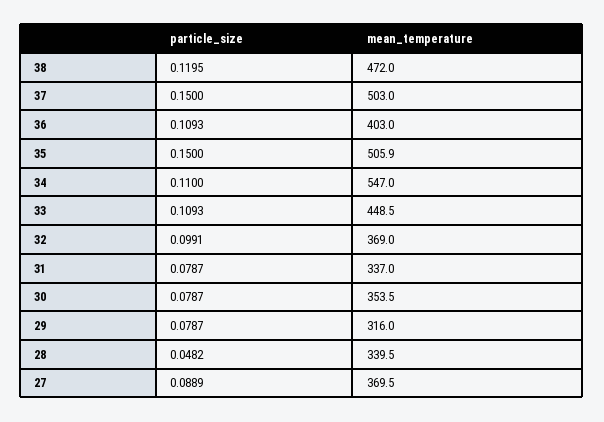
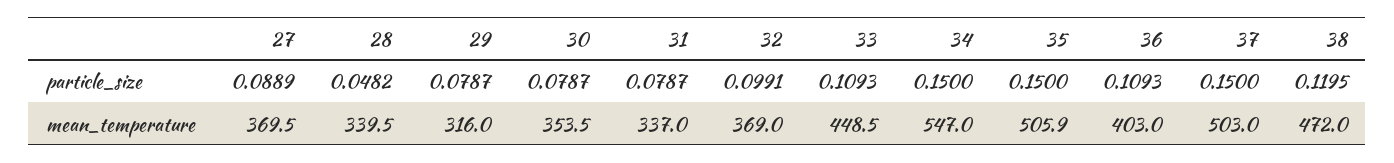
  {
    "particle_size": {
      "38": 0.1195,
      "37": 0.15,
      "36": 0.1093,
      "35": 0.15,
-     "34": 0.11,
+     "34": 0.15,
      "33": 0.1093,
      "32": 0.0991,
      "31": 0.0787,
      "30": 0.0787,
      "29": 0.0787,
      "28": 0.0482,
      "27": 0.0889
    },
    "mean_temperature": {
      "38": 472,
      "37": 503,
      "36": 403,
      "35": 505.9,
      "34": 547,
      "33": 448.5,
      "32": 369,
      "31": 337,
      "30": 353.5,
      "29": 316,
      "28": 339.5,
      "27": 369.5
    }
  }

